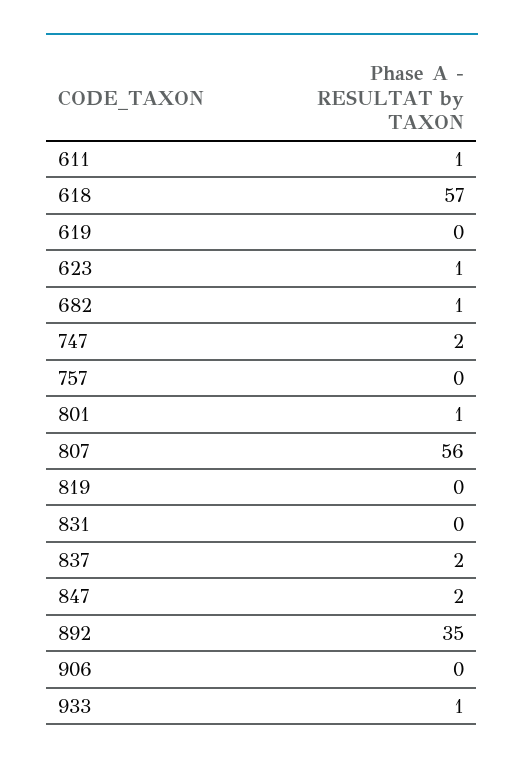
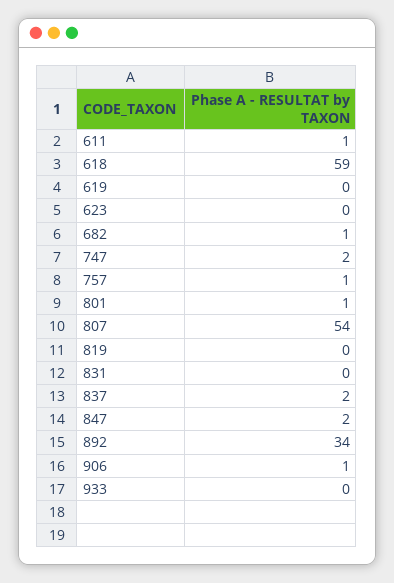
  {
    "611": 1,
-   "618": 57,
+   "618": 59,
    "619": 0,
-   "623": 1,
+   "623": 0,
    "682": 1,
    "747": 2,
-   "757": 0,
+   "757": 1,
    "801": 1,
-   "807": 56,
+   "807": 54,
    "819": 0,
    "831": 0,
    "837": 2,
    "847": 2,
-   "892": 35,
+   "892": 34,
-   "906": 0,
+   "906": 1,
-   "933": 1
+   "933": 0
  }

